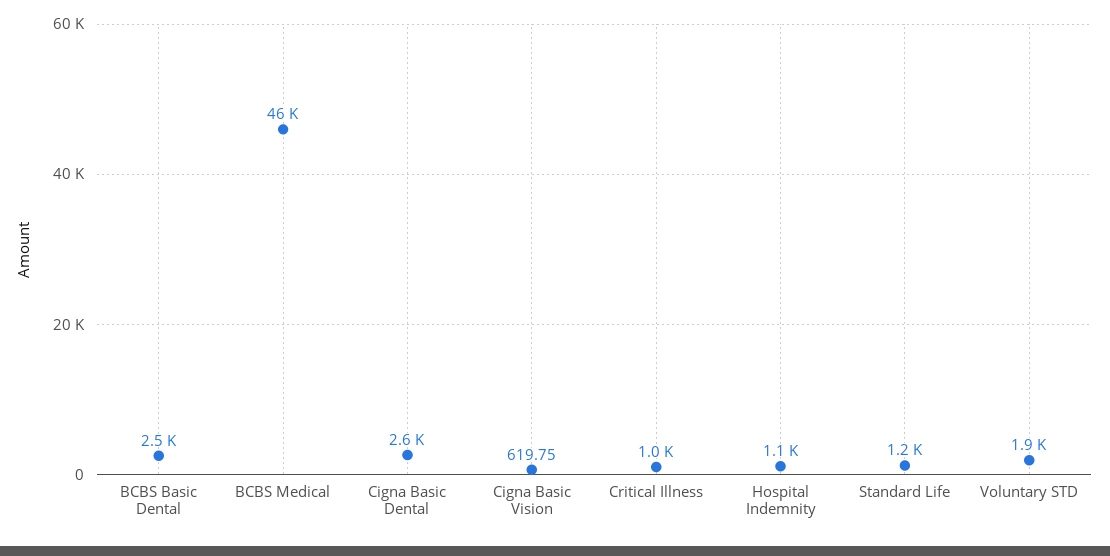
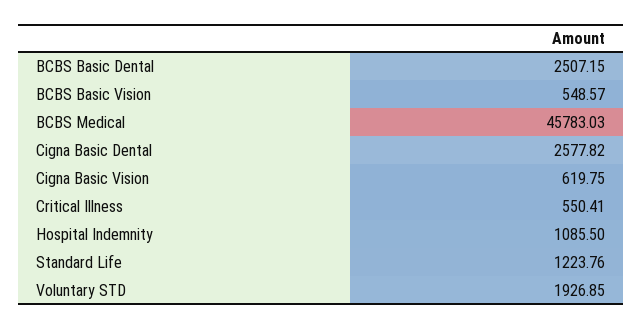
  {
    "BCBS Basic Dental": 2507.15,
    "BCBS Medical": 45783.03,
    "Cigna Basic Dental": 2577.82,
    "Cigna Basic Vision": 619.75,
-   "Critical Illness": 1000,
+   "Critical Illness": 550.41,
    "Hospital Indemnity": 1085.5,
    "Standard Life": 1223.76,
-   "Voluntary STD": 1926.85
+   "Voluntary STD": 1926.85,
+   "BCBS Basic Vision": 548.57
  }

